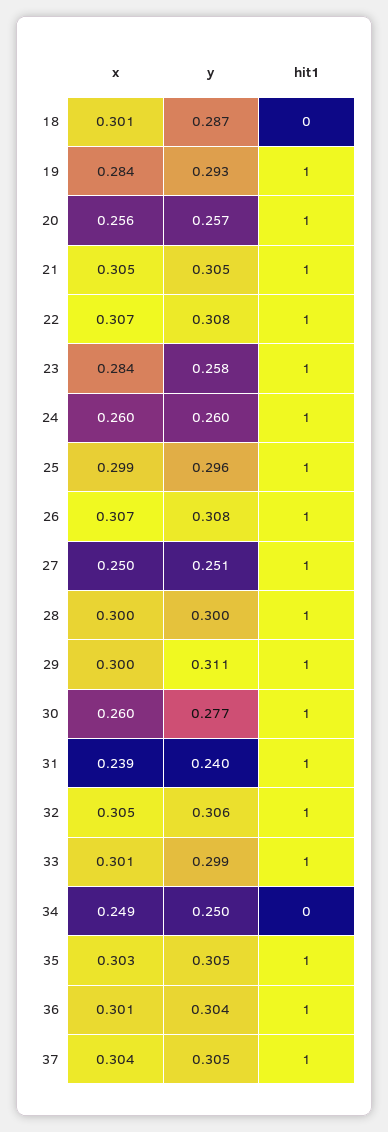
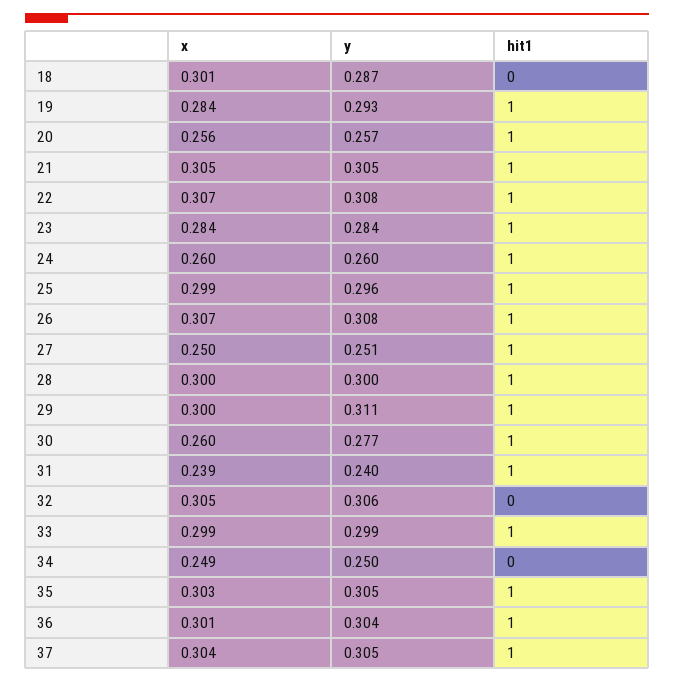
  {
    "x": {
      "18": 0.301,
      "19": 0.284,
      "20": 0.256,
      "21": 0.305,
      "22": 0.307,
      "23": 0.284,
      "24": 0.26,
      "25": 0.299,
      "26": 0.307,
      "27": 0.25,
      "28": 0.3,
      "29": 0.3,
      "30": 0.26,
      "31": 0.239,
      "32": 0.305,
-     "33": 0.301,
+     "33": 0.299,
      "34": 0.249,
      "35": 0.303,
      "36": 0.301,
      "37": 0.304
    },
    "y": {
      "18": 0.287,
      "19": 0.293,
      "20": 0.257,
      "21": 0.305,
      "22": 0.308,
-     "23": 0.258,
+     "23": 0.284,
      "24": 0.26,
      "25": 0.296,
      "26": 0.308,
      "27": 0.251,
      "28": 0.3,
      "29": 0.311,
      "30": 0.277,
      "31": 0.24,
      "32": 0.306,
      "33": 0.299,
      "34": 0.25,
      "35": 0.305,
      "36": 0.304,
      "37": 0.305
    },
    "hit1": {
      "18": 0,
      "19": 1,
      "20": 1,
      "21": 1,
      "22": 1,
      "23": 1,
      "24": 1,
      "25": 1,
      "26": 1,
      "27": 1,
      "28": 1,
      "29": 1,
      "30": 1,
      "31": 1,
-     "32": 1,
+     "32": 0,
      "33": 1,
      "34": 0,
      "35": 1,
      "36": 1,
      "37": 1
    }
  }

